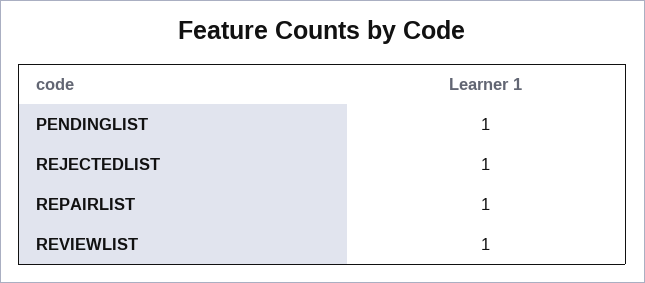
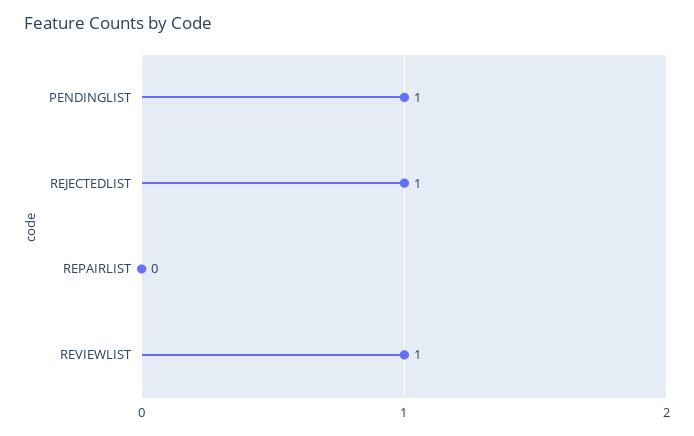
  {
    "PENDINGLIST": 1,
    "REJECTEDLIST": 1,
-   "REPAIRLIST": 1,
+   "REPAIRLIST": 0,
    "REVIEWLIST": 1
  }

